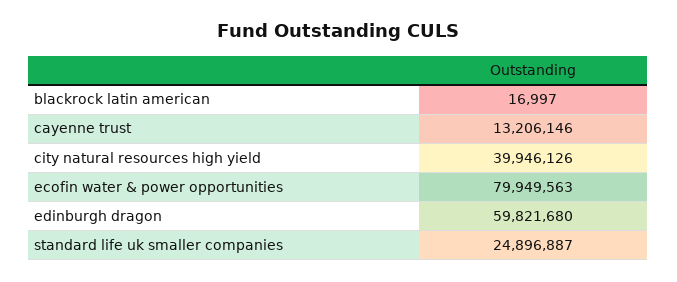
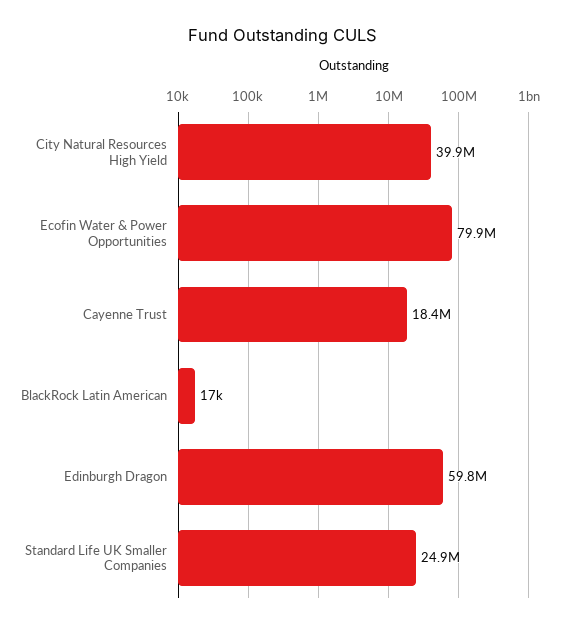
  {
    "blackrock latin american": 16997,
-   "cayenne trust": 13206146,
+   "cayenne trust": 18400000,
    "city natural resources high yield": 39946126,
    "ecofin water & power opportunities": 79949563,
    "edinburgh dragon": 59821680,
    "standard life uk smaller companies": 24896887
  }

